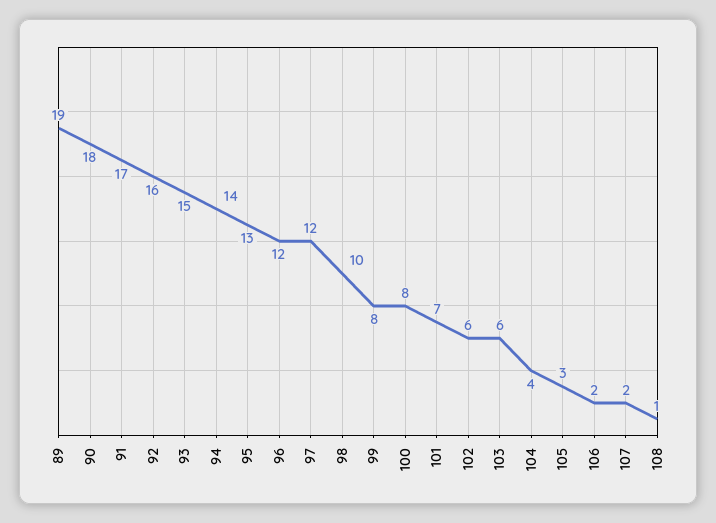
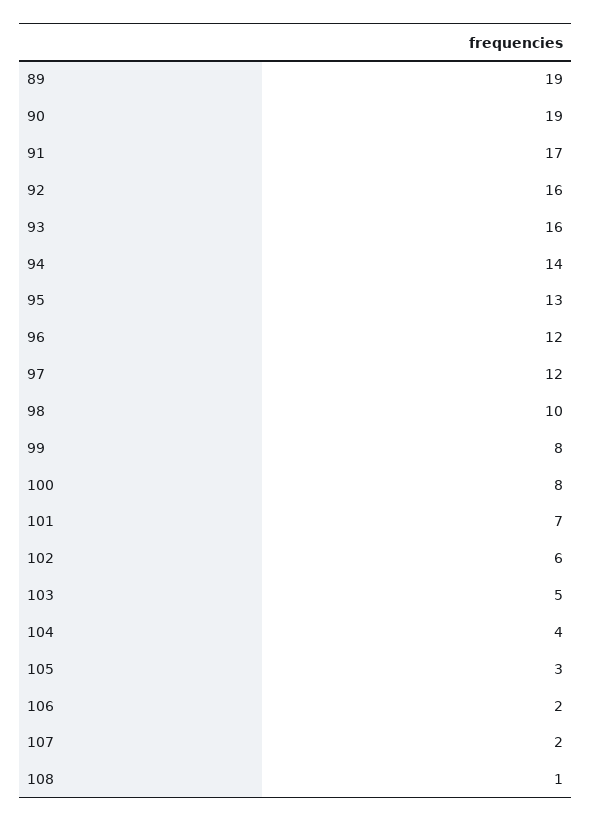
  {
    "89": 19,
-   "90": 18,
+   "90": 19,
    "91": 17,
    "92": 16,
-   "93": 15,
+   "93": 16,
    "94": 14,
    "95": 13,
    "96": 12,
    "97": 12,
    "98": 10,
    "99": 8,
    "100": 8,
    "101": 7,
    "102": 6,
-   "103": 6,
+   "103": 5,
    "104": 4,
    "105": 3,
    "106": 2,
    "107": 2,
    "108": 1
  }

